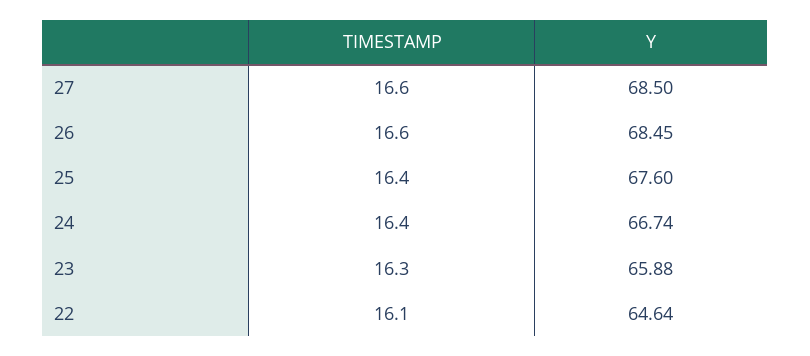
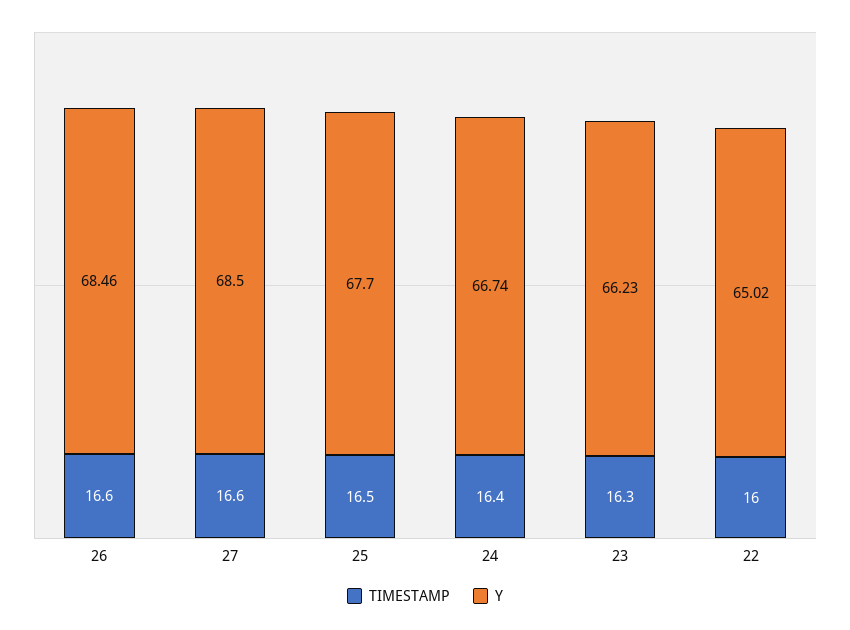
  {
    "TIMESTAMP": {
      "27": 16.6,
      "26": 16.6,
-     "25": 16.4,
+     "25": 16.5,
      "24": 16.4,
      "23": 16.3,
-     "22": 16.1
+     "22": 16
    },
    "Y": {
      "27": 68.5,
-     "26": 68.45,
+     "26": 68.46,
-     "25": 67.6,
+     "25": 67.7,
      "24": 66.74,
-     "23": 65.88,
+     "23": 66.23,
-     "22": 64.64
+     "22": 65.02
    }
  }

